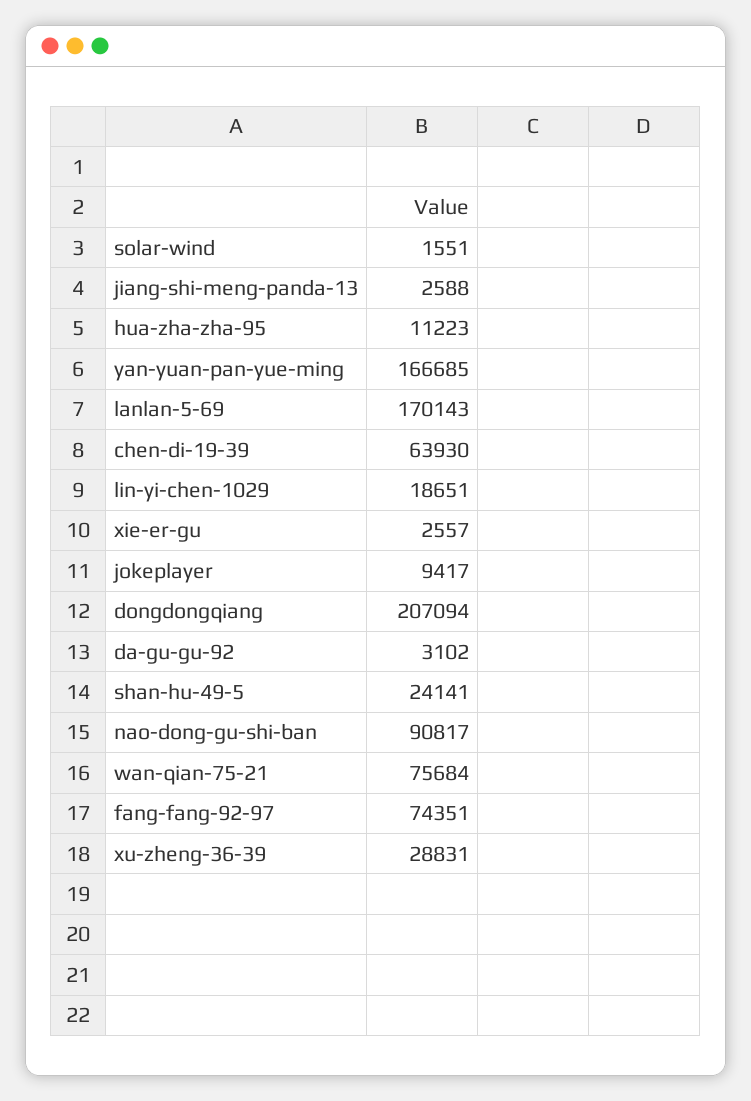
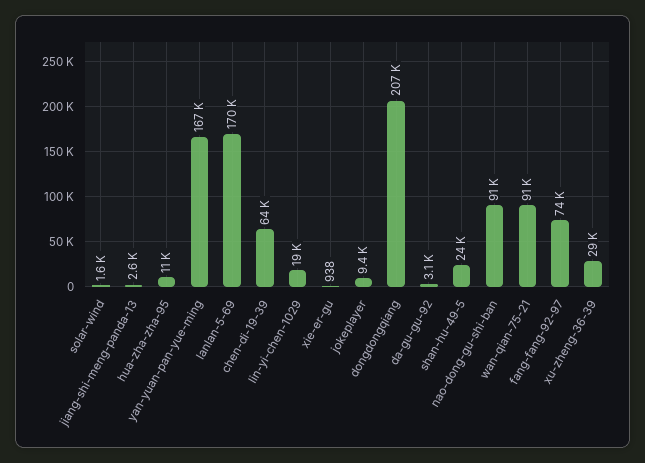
  {
    "solar-wind": 1551,
    "jiang-shi-meng-panda-13": 2588,
    "hua-zha-zha-95": 11223,
    "yan-yuan-pan-yue-ming": 166685,
    "lanlan-5-69": 170143,
    "chen-di-19-39": 63930,
    "lin-yi-chen-1029": 18651,
-   "xie-er-gu": 2557,
+   "xie-er-gu": 938,
    "jokeplayer": 9417,
    "dongdongqiang": 207094,
    "da-gu-gu-92": 3102,
    "shan-hu-49-5": 24141,
    "nao-dong-gu-shi-ban": 90817,
-   "wan-qian-75-21": 75684,
+   "wan-qian-75-21": 91000,
    "fang-fang-92-97": 74351,
    "xu-zheng-36-39": 28831
  }

